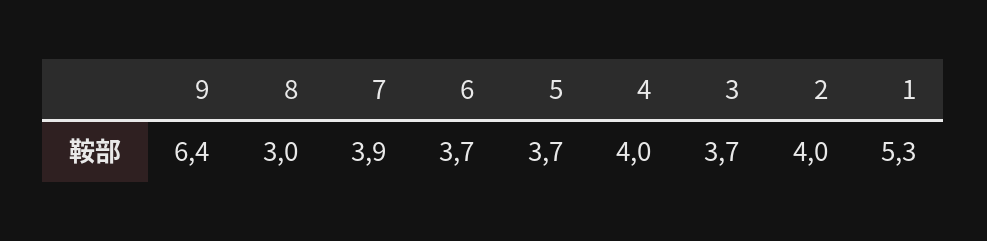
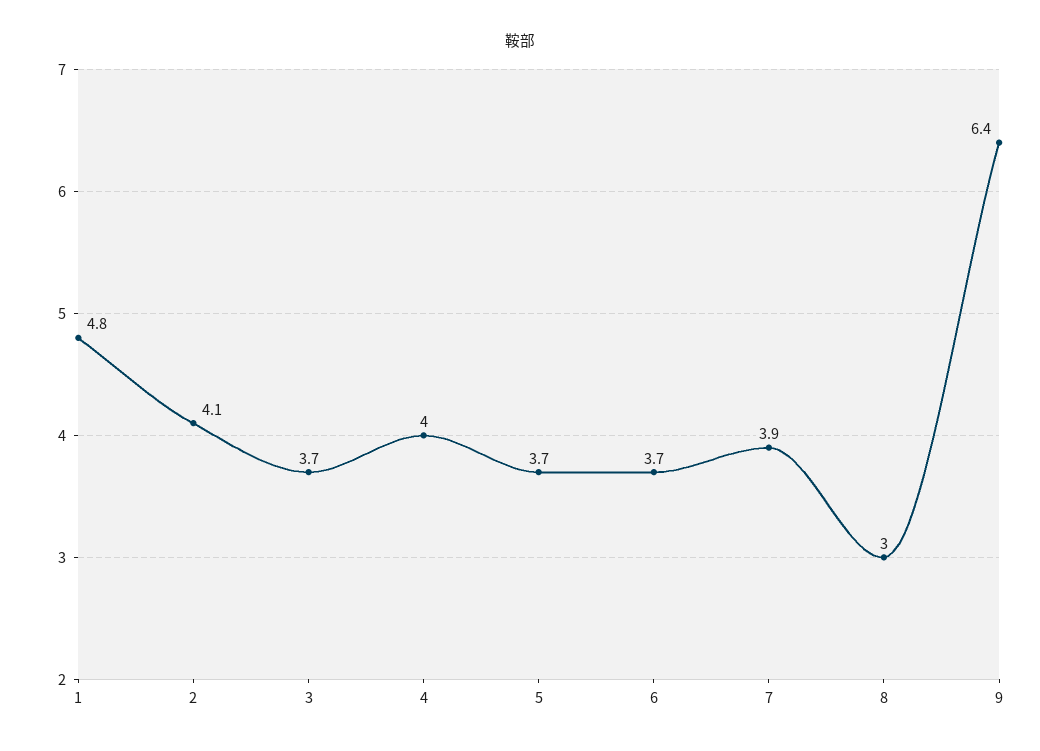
  {
    "9": 6.4,
    "8": 3,
    "7": 3.9,
    "6": 3.7,
    "5": 3.7,
    "4": 4,
    "3": 3.7,
-   "2": 4,
+   "2": 4.1,
-   "1": 5.3
+   "1": 4.8
  }

